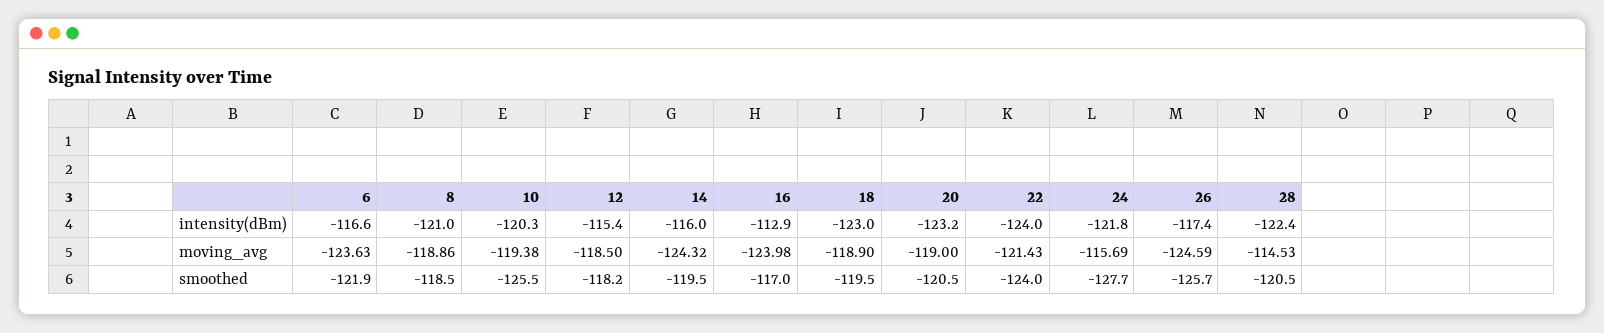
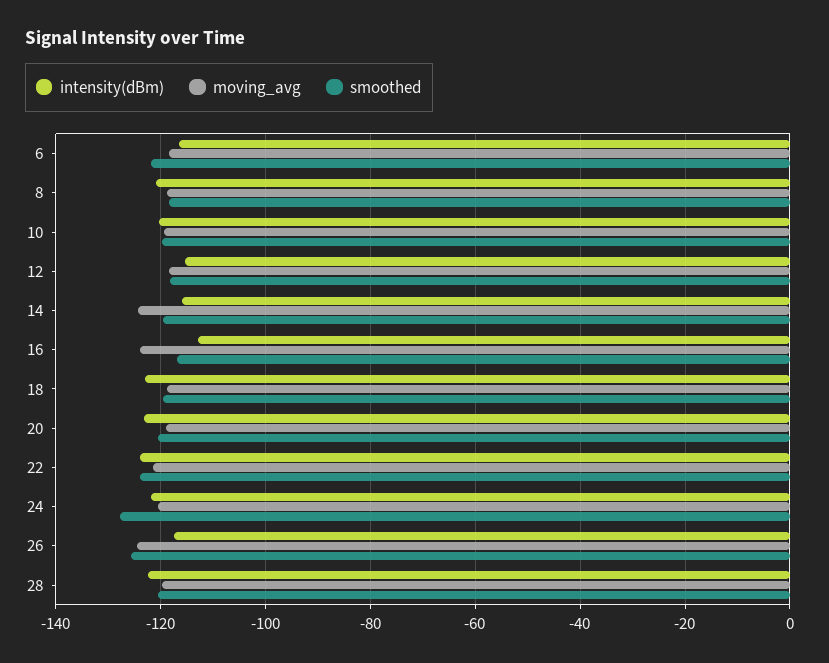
  {
    "intensity(dBm)": {
      "6": -116.6,
      "8": -121,
      "10": -120.3,
      "12": -115.4,
      "14": -116,
      "16": -112.9,
      "18": -123,
      "20": -123.2,
      "22": -124,
      "24": -121.8,
      "26": -117.4,
      "28": -122.4
    },
    "moving_avg": {
-     "6": -123.63,
+     "6": -118,
      "8": -118.86,
      "10": -119.38,
      "12": -118.5,
      "14": -124.32,
      "16": -123.98,
      "18": -118.9,
      "20": -119,
      "22": -121.43,
-     "24": -115.69,
+     "24": -120,
      "26": -124.59,
-     "28": -114.53
+     "28": -120
    },
    "smoothed": {
      "6": -121.9,
      "8": -118.5,
-     "10": -125.5,
+     "10": -120,
      "12": -118.2,
      "14": -119.5,
      "16": -117,
      "18": -119.5,
      "20": -120.5,
      "22": -124,
      "24": -127.7,
      "26": -125.7,
      "28": -120.5
    }
  }

